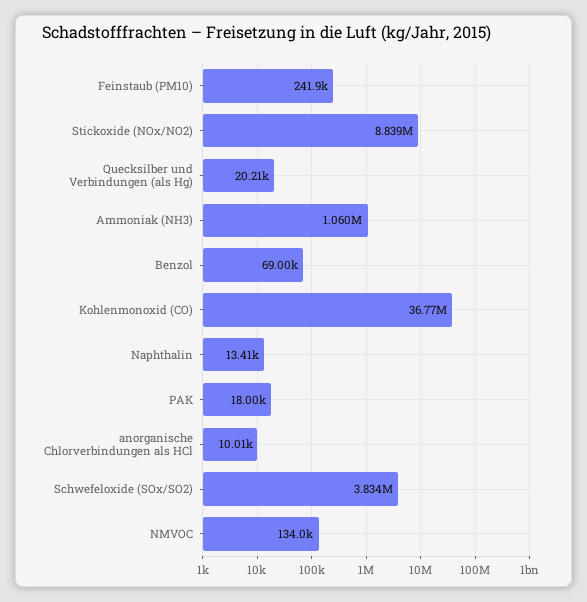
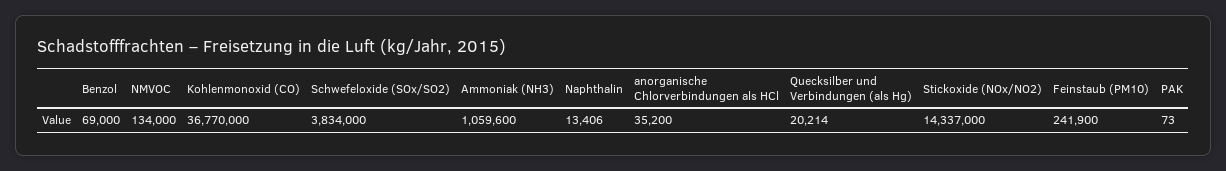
  {
    "Feinstaub (PM10)": 241900,
-   "Stickoxide (NOx/NO2)": 8839000,
+   "Stickoxide (NOx/NO2)": 14337000,
    "Quecksilber und Verbindungen (als Hg)": 20214,
    "Ammoniak (NH3)": 1059600,
    "Benzol": 69000,
    "Kohlenmonoxid (CO)": 36770000,
    "Naphthalin": 13406,
-   "PAK": 18000,
+   "PAK": 73,
-   "anorganische Chlorverbindungen als HCl": 10010,
+   "anorganische Chlorverbindungen als HCl": 35200,
    "Schwefeloxide (SOx/SO2)": 3834000,
    "NMVOC": 134000
  }

